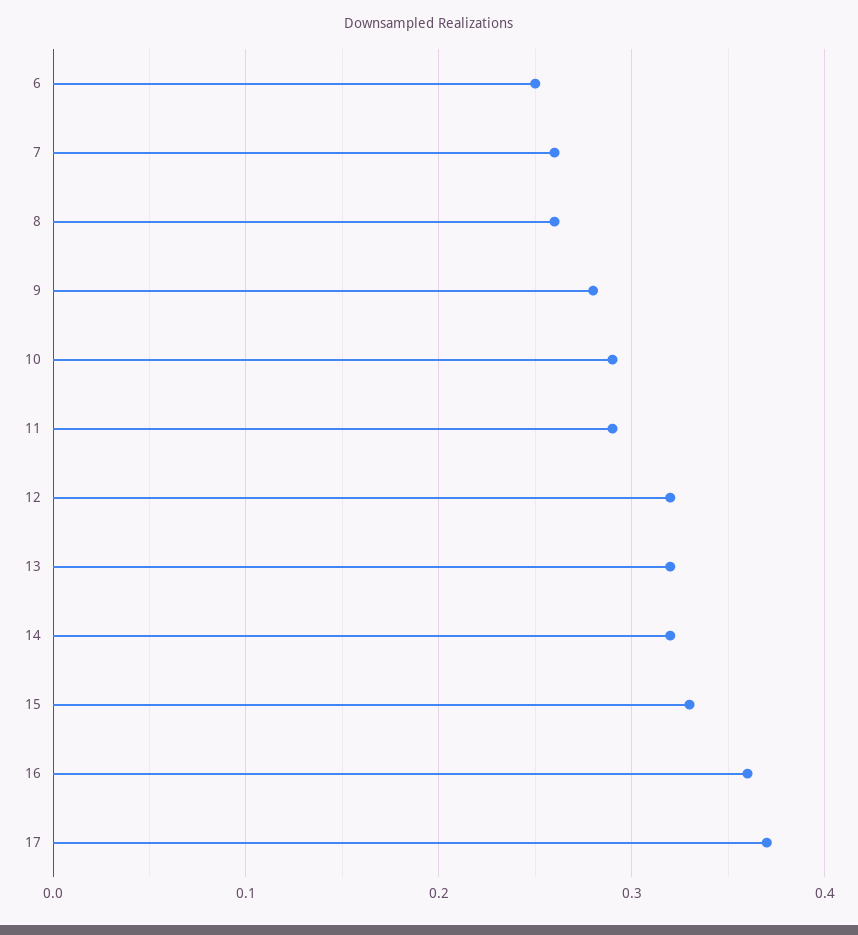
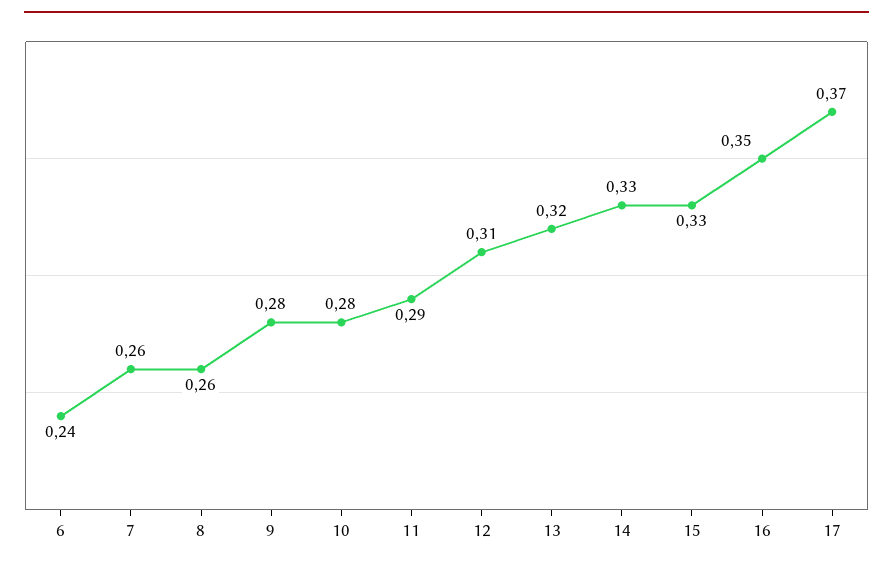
  {
-   "6": 0.25,
+   "6": 0.24,
    "7": 0.26,
    "8": 0.26,
    "9": 0.28,
-   "10": 0.29,
+   "10": 0.28,
    "11": 0.29,
-   "12": 0.32,
+   "12": 0.31,
    "13": 0.32,
-   "14": 0.32,
+   "14": 0.33,
    "15": 0.33,
-   "16": 0.36,
+   "16": 0.35,
    "17": 0.37
  }

